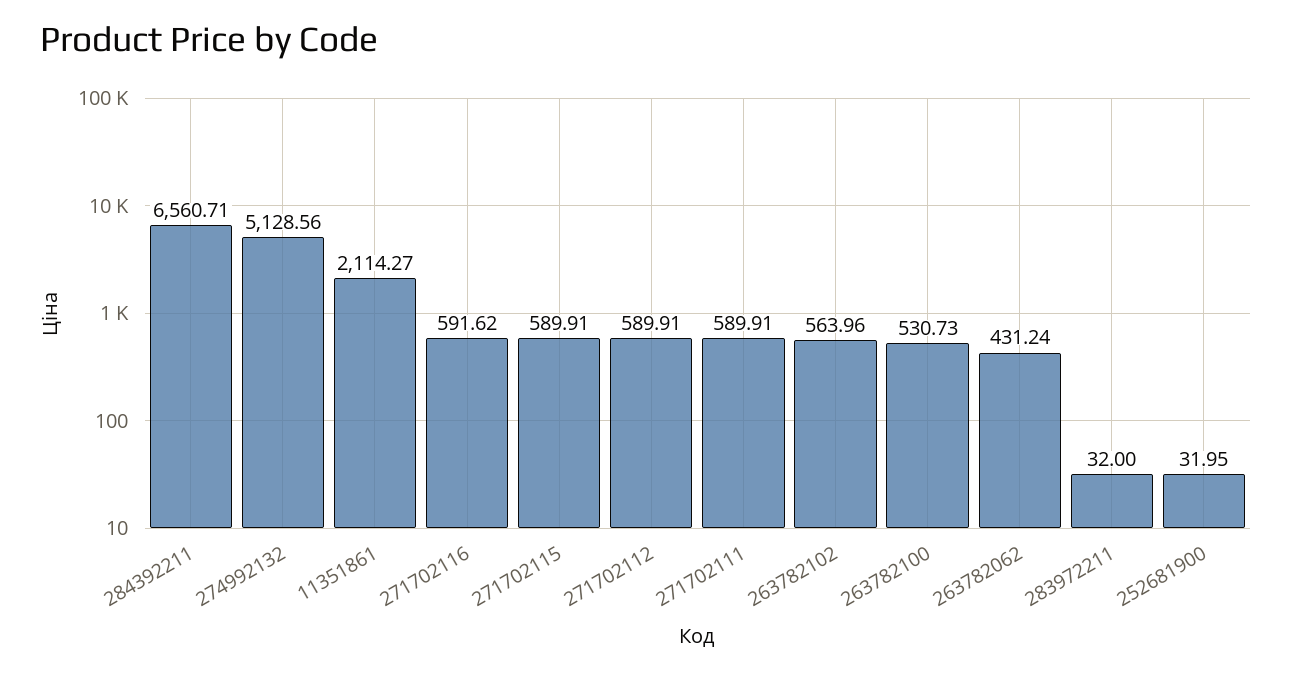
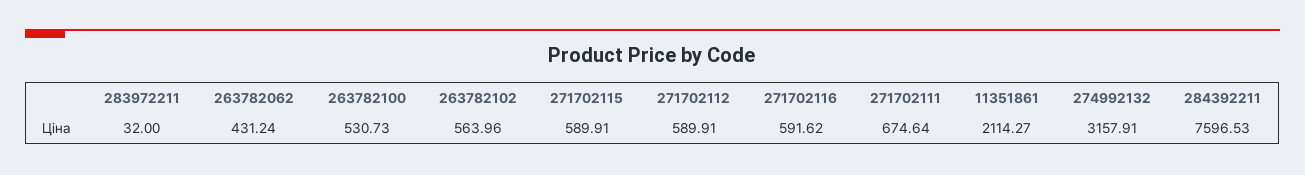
  {
-   "284392211": 6560.71,
+   "284392211": 7596.53,
-   "274992132": 5128.56,
+   "274992132": 3157.91,
    "11351861": 2114.27,
    "271702116": 591.62,
    "271702115": 589.91,
    "271702112": 589.91,
-   "271702111": 589.91,
+   "271702111": 674.64,
    "263782102": 563.96,
    "263782100": 530.73,
    "263782062": 431.24,
-   "283972211": 32,
+   "283972211": 32
-   "252681900": 31.95
  }

